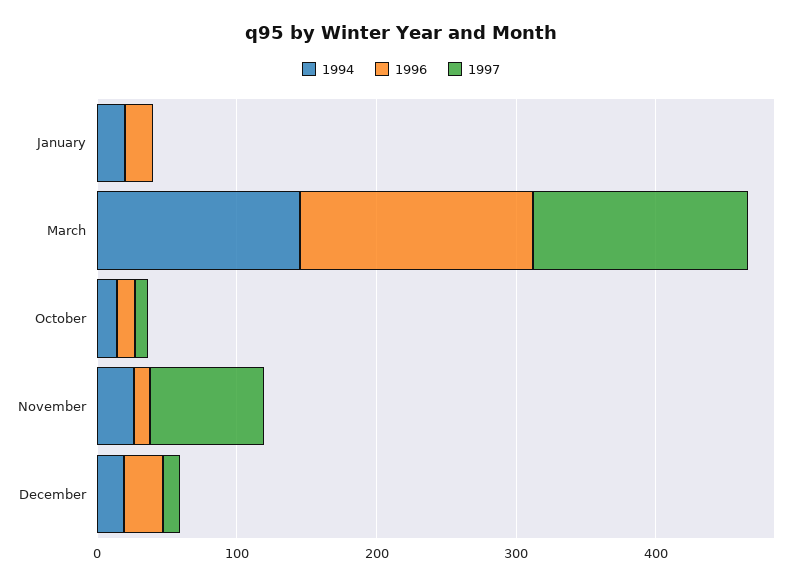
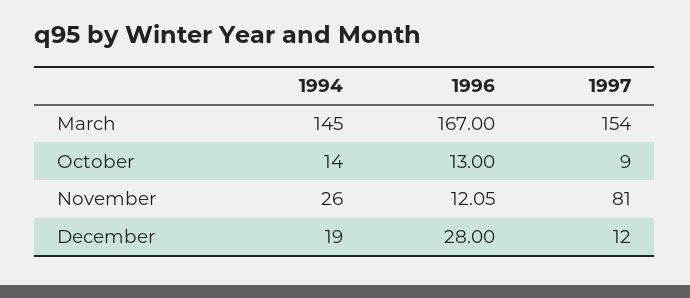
  {
    "1994": {
-     "January": 20,
      "March": 145,
      "October": 14,
      "November": 26,
      "December": 19
    },
    "1996": {
-     "January": 20,
      "March": 167,
      "October": 13,
      "November": 12.05,
      "December": 28
    },
    "1997": {
-     "January": 0,
      "March": 154,
      "October": 9,
      "November": 81,
      "December": 12
    }
  }

